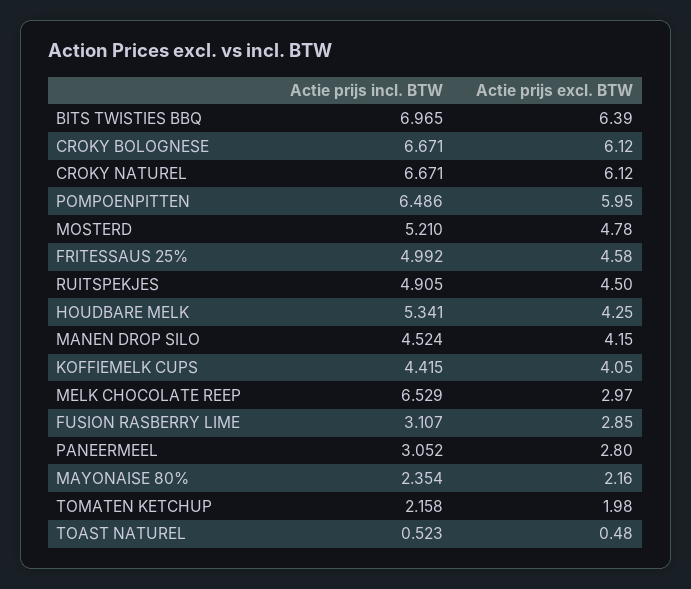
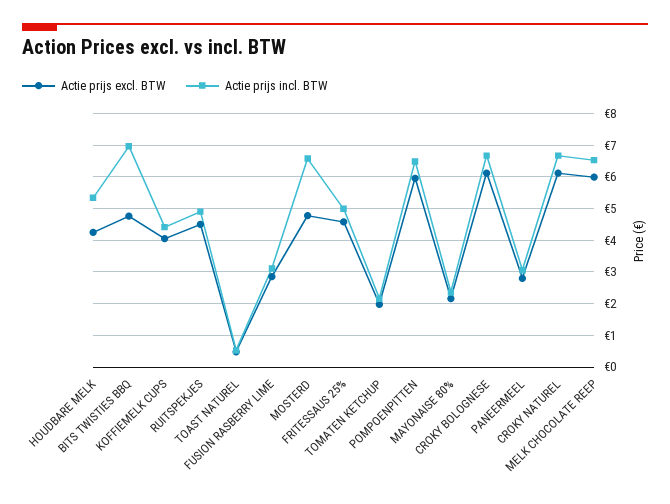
  {
    "Actie prijs incl. BTW": {
      "BITS TWISTIES BBQ": 6.965,
      "CROKY BOLOGNESE": 6.671,
      "CROKY NATUREL": 6.671,
      "POMPOENPITTEN": 6.486,
-     "MOSTERD": 5.21,
+     "MOSTERD": 6.6,
      "FRITESSAUS 25%": 4.992,
      "RUITSPEKJES": 4.905,
      "HOUDBARE MELK": 5.341,
-     "MANEN DROP SILO": 4.524,
      "KOFFIEMELK CUPS": 4.415,
      "MELK CHOCOLATE REEP": 6.529,
      "FUSION RASBERRY LIME": 3.107,
      "PANEERMEEL": 3.052,
      "MAYONAISE 80%": 2.354,
      "TOMATEN KETCHUP": 2.158,
      "TOAST NATUREL": 0.523
    },
    "Actie prijs excl. BTW": {
-     "BITS TWISTIES BBQ": 6.39,
+     "BITS TWISTIES BBQ": 4.8,
      "CROKY BOLOGNESE": 6.12,
      "CROKY NATUREL": 6.12,
      "POMPOENPITTEN": 5.95,
      "MOSTERD": 4.78,
      "FRITESSAUS 25%": 4.58,
      "RUITSPEKJES": 4.5,
      "HOUDBARE MELK": 4.25,
-     "MANEN DROP SILO": 4.15,
      "KOFFIEMELK CUPS": 4.05,
-     "MELK CHOCOLATE REEP": 2.97,
+     "MELK CHOCOLATE REEP": 6,
      "FUSION RASBERRY LIME": 2.85,
      "PANEERMEEL": 2.8,
      "MAYONAISE 80%": 2.16,
      "TOMATEN KETCHUP": 1.98,
      "TOAST NATUREL": 0.48
    }
  }

